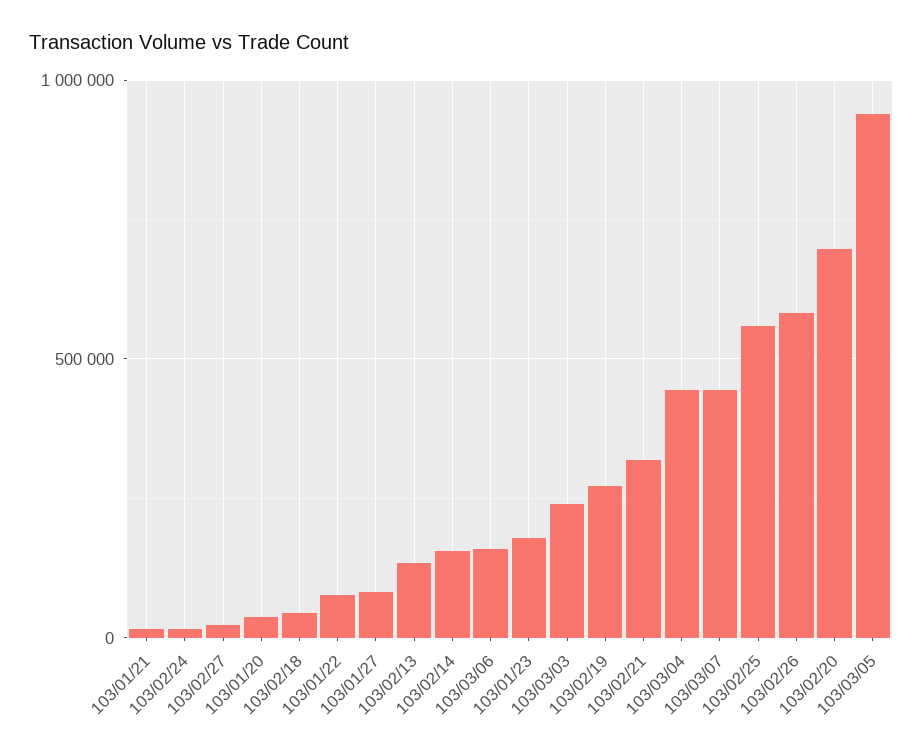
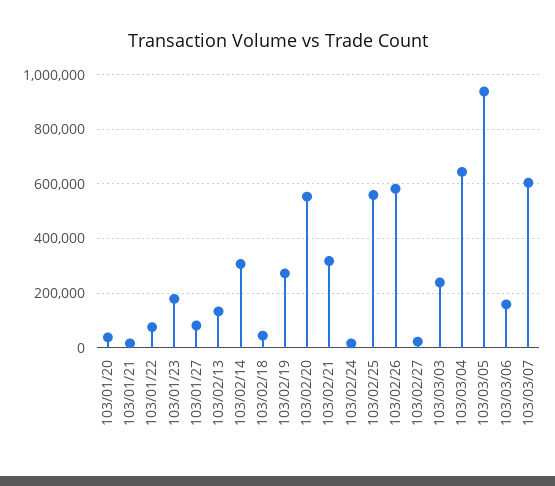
  {
    "103/01/21": 25000,
    "103/02/24": 25000,
    "103/02/27": 25000,
    "103/01/20": 50000,
    "103/02/18": 50000,
    "103/01/22": 75000,
    "103/01/27": 75000,
    "103/02/13": 125000,
-   "103/02/14": 150000,
+   "103/02/14": 300000,
    "103/03/06": 150000,
    "103/01/23": 175000,
    "103/03/03": 250000,
    "103/02/19": 275000,
    "103/02/21": 325000,
-   "103/03/04": 450000,
+   "103/03/04": 650000,
-   "103/03/07": 450000,
+   "103/03/07": 600000,
    "103/02/25": 550000,
    "103/02/26": 575000,
-   "103/02/20": 700000,
+   "103/02/20": 550000,
    "103/03/05": 950000
  }

